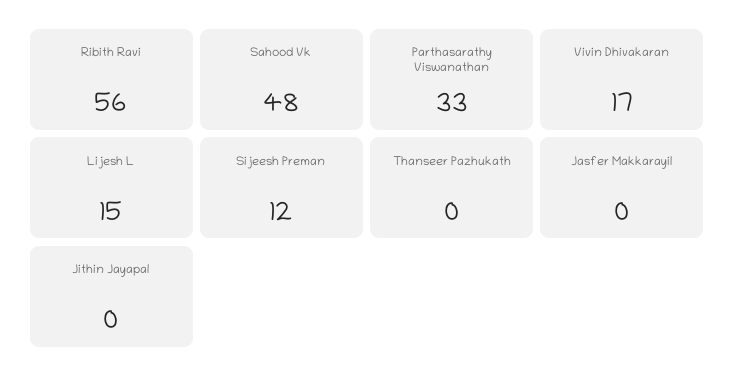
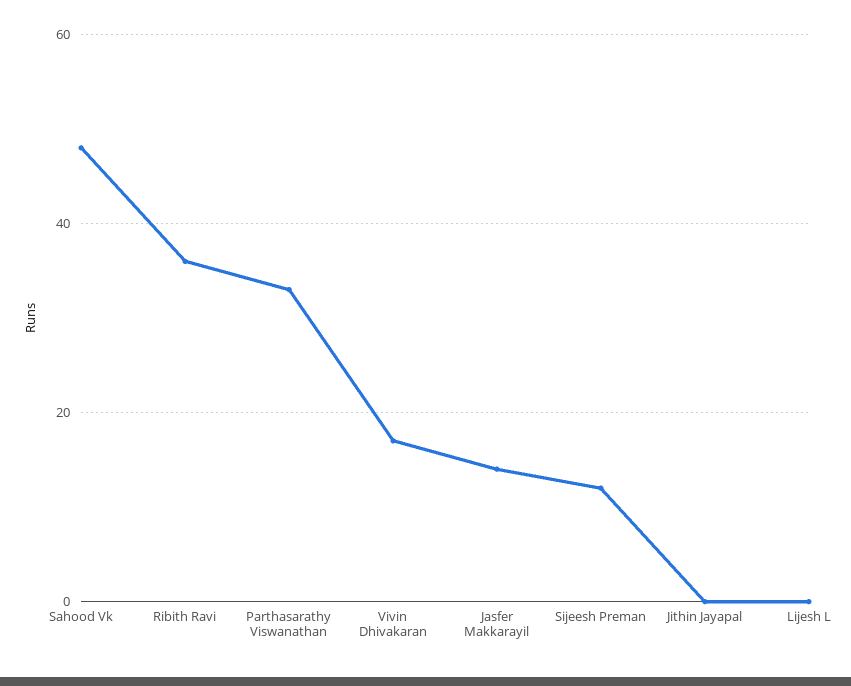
  {
-   "Ribith Ravi": 56,
+   "Ribith Ravi": 35,
    "Sahood Vk": 48,
    "Parthasarathy Viswanathan": 33,
    "Vivin Dhivakaran": 17,
-   "Lijesh L": 15,
+   "Lijesh L": 0,
    "Sijeesh Preman": 12,
-   "Thanseer Pazhukath": 0,
-   "Jasfer Makkarayil": 0,
+   "Jasfer Makkarayil": 15,
    "Jithin Jayapal": 0
  }

